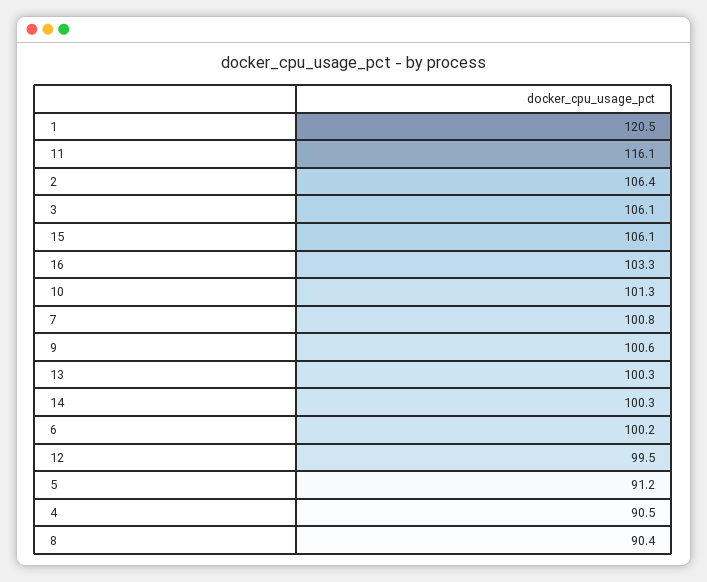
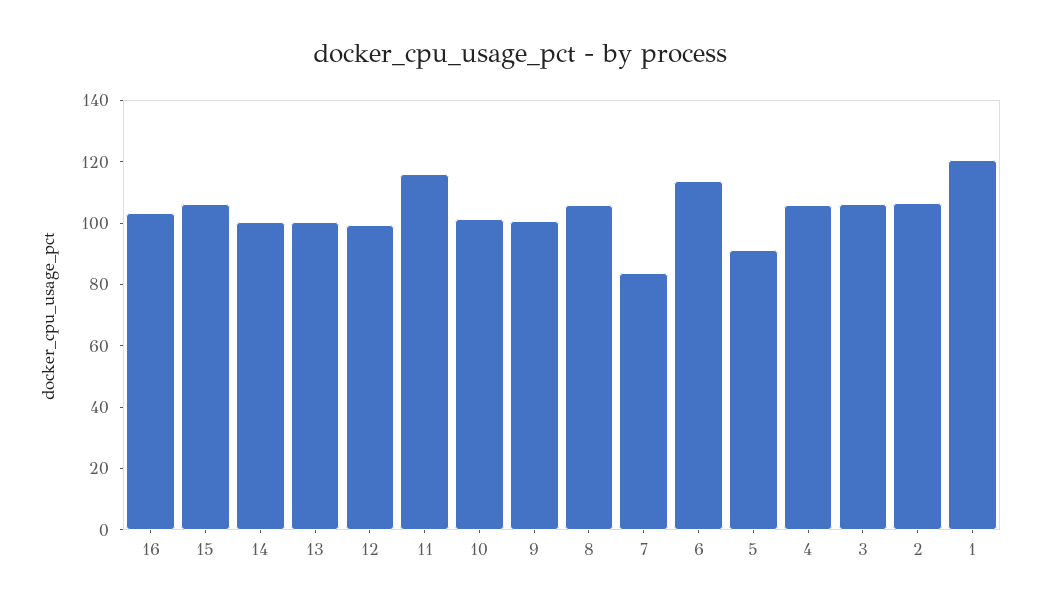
  {
    "1": 120.5,
    "11": 116.1,
    "2": 106.4,
    "3": 106.1,
    "15": 106.1,
    "16": 103.3,
    "10": 101.3,
-   "7": 100.8,
+   "7": 85,
    "9": 100.6,
    "13": 100.3,
    "14": 100.3,
-   "6": 100.2,
+   "6": 115,
    "12": 99.5,
    "5": 91.2,
-   "4": 90.5,
+   "4": 105,
-   "8": 90.4
+   "8": 105
  }

